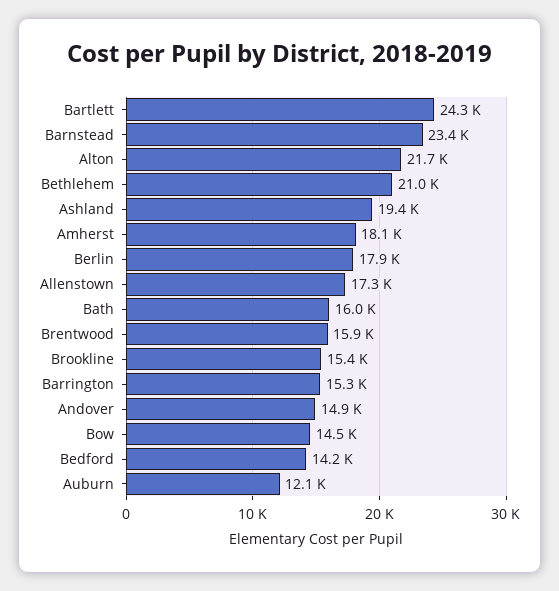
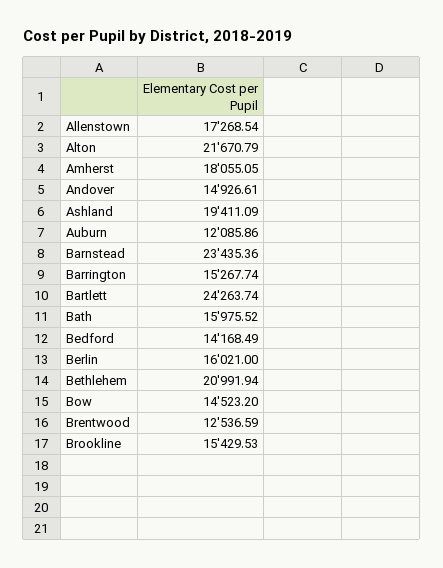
  {
    "Bartlett": 24263.74,
    "Barnstead": 23435.36,
    "Alton": 21670.79,
    "Bethlehem": 20991.94,
    "Ashland": 19411.09,
    "Amherst": 18055.05,
-   "Berlin": 17900,
+   "Berlin": 16021,
    "Allenstown": 17268.54,
    "Bath": 15975.52,
-   "Brentwood": 15900,
+   "Brentwood": 12536.59,
    "Brookline": 15429.53,
    "Barrington": 15267.74,
    "Andover": 14926.61,
    "Bow": 14523.2,
    "Bedford": 14168.49,
    "Auburn": 12085.86
  }

